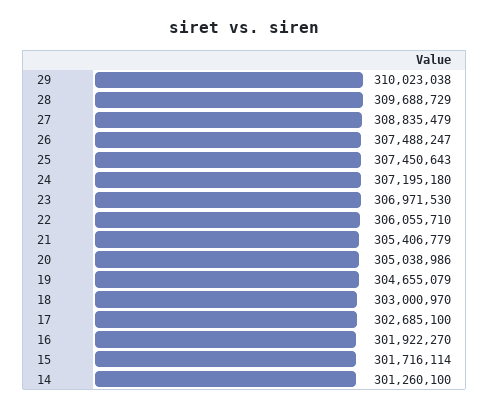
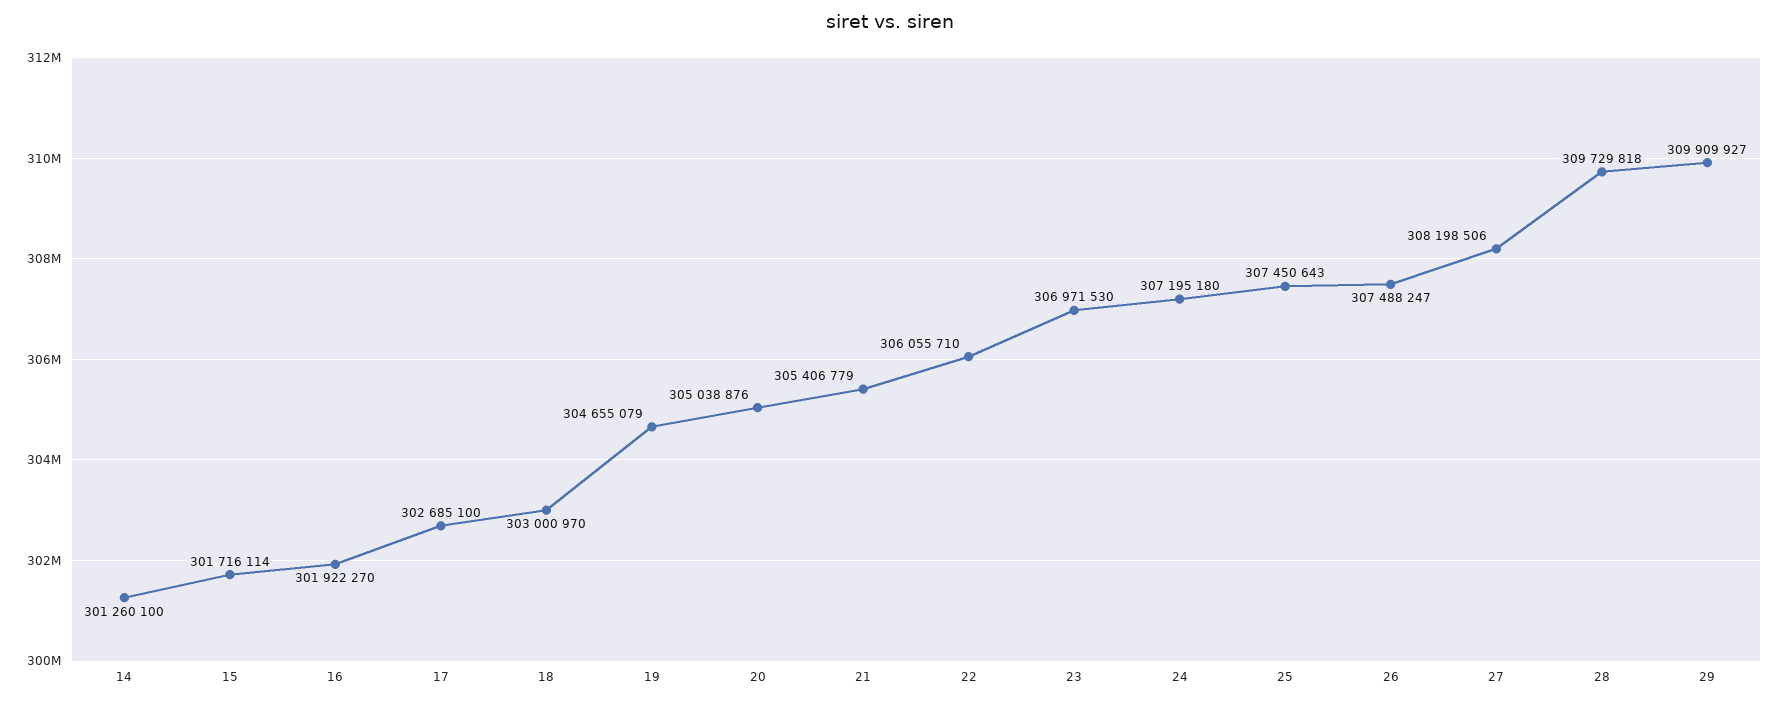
  {
-   "29": 310023038,
+   "29": 309909927,
-   "28": 309688729,
+   "28": 309729818,
-   "27": 308835479,
+   "27": 308198506,
    "26": 307488247,
    "25": 307450643,
    "24": 307195180,
    "23": 306971530,
    "22": 306055710,
    "21": 305406779,
-   "20": 305038986,
+   "20": 305038876,
    "19": 304655079,
    "18": 303000970,
    "17": 302685100,
    "16": 301922270,
    "15": 301716114,
    "14": 301260100
  }

